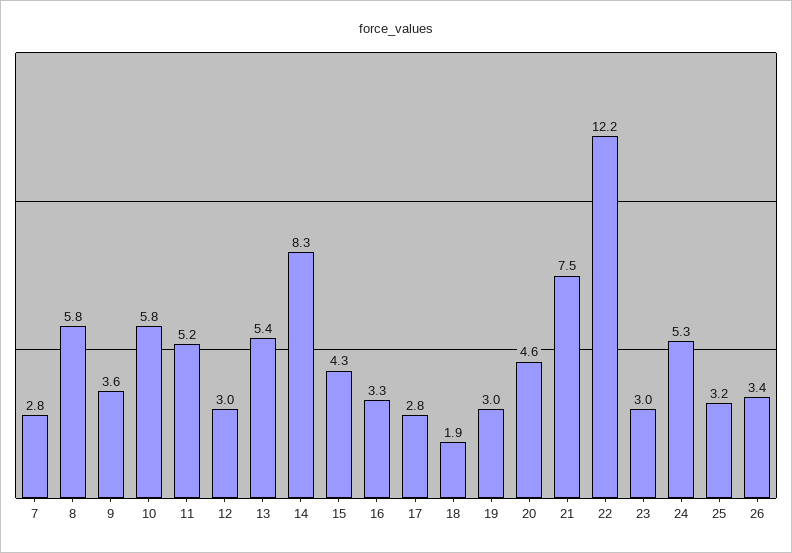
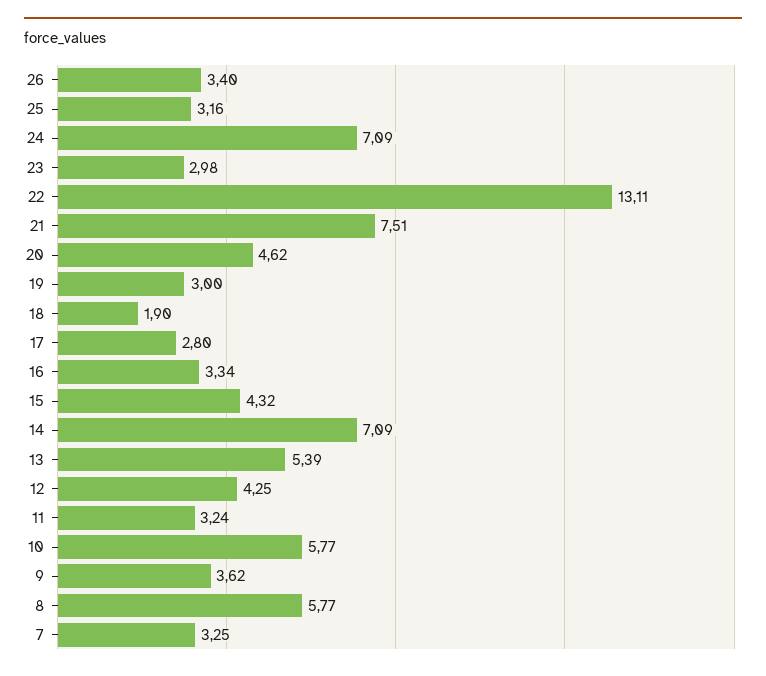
  {
-   "7": 2.8,
+   "7": 3.25,
    "8": 5.77,
    "9": 3.62,
    "10": 5.77,
-   "11": 5.2,
+   "11": 3.24,
-   "12": 3,
+   "12": 4.25,
    "13": 5.39,
-   "14": 8.3,
+   "14": 7.09,
    "15": 4.32,
    "16": 3.34,
    "17": 2.8,
    "18": 1.9,
    "19": 3,
    "20": 4.62,
    "21": 7.51,
-   "22": 12.2,
+   "22": 13.11,
    "23": 2.98,
-   "24": 5.3,
+   "24": 7.09,
    "25": 3.16,
    "26": 3.4
  }

